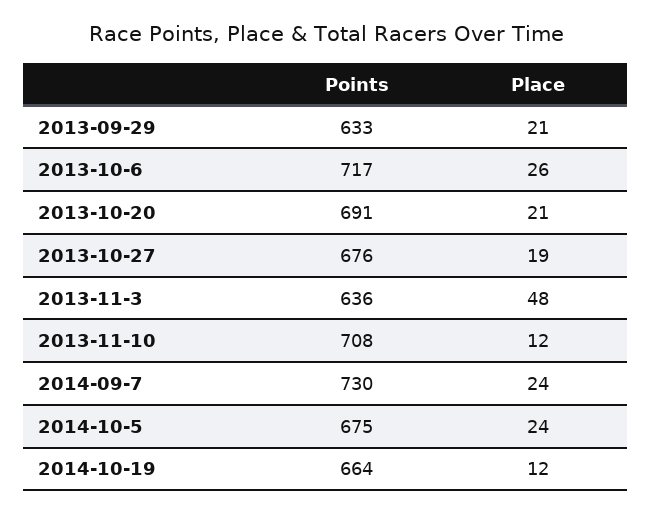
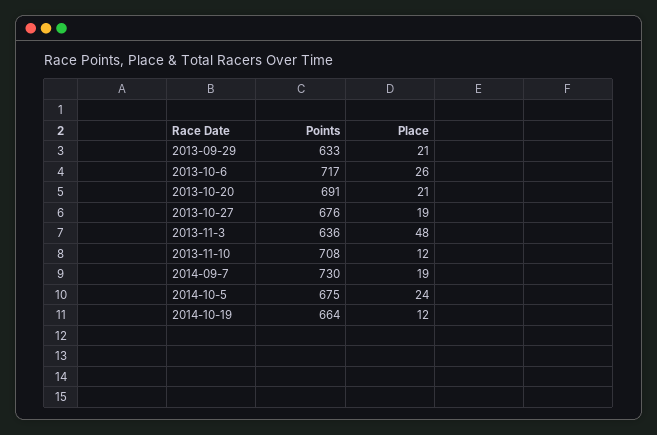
  {
    "Points": {
      "2013-09-29": 633,
      "2013-10-6": 717,
      "2013-10-20": 691,
      "2013-10-27": 676,
      "2013-11-3": 636,
      "2013-11-10": 708,
      "2014-09-7": 730,
      "2014-10-5": 675,
      "2014-10-19": 664
    },
    "Place": {
      "2013-09-29": 21,
      "2013-10-6": 26,
      "2013-10-20": 21,
      "2013-10-27": 19,
      "2013-11-3": 48,
      "2013-11-10": 12,
-     "2014-09-7": 24,
+     "2014-09-7": 19,
      "2014-10-5": 24,
      "2014-10-19": 12
    }
  }

